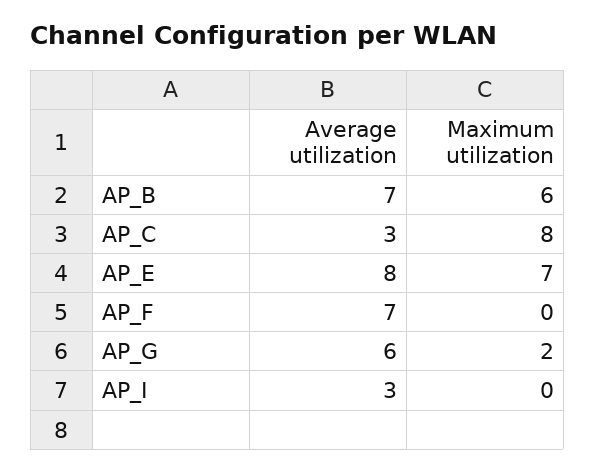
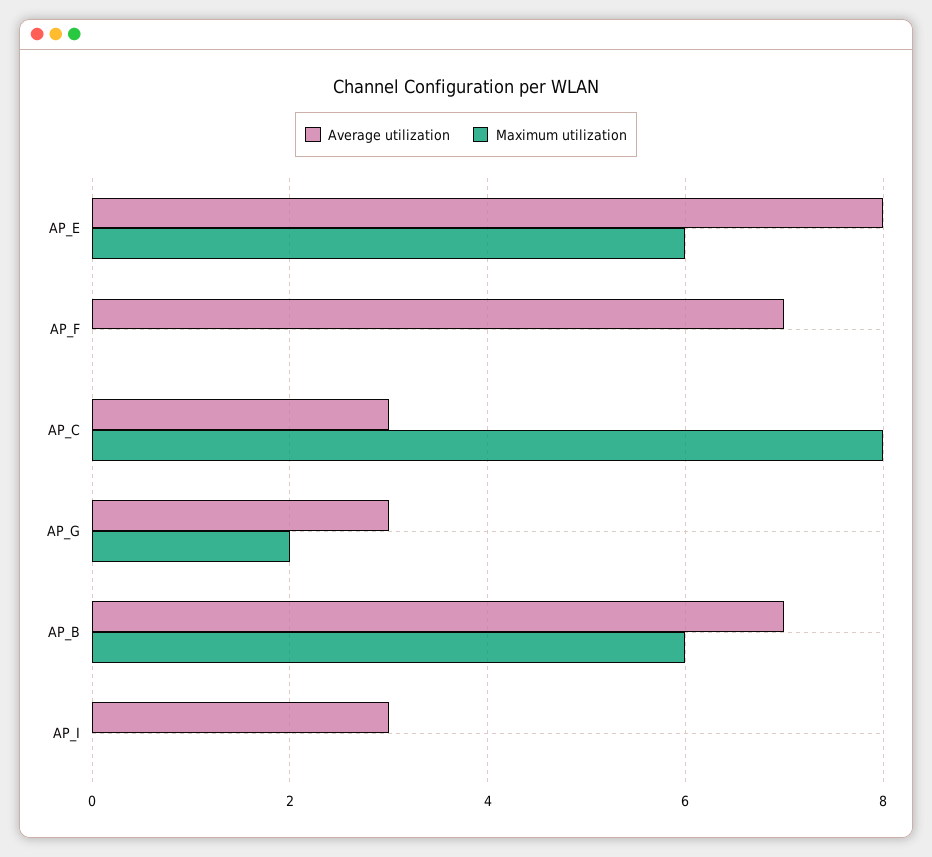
  {
    "Average utilization": {
      "AP_B": 7,
      "AP_C": 3,
      "AP_E": 8,
      "AP_F": 7,
-     "AP_G": 6,
+     "AP_G": 3,
      "AP_I": 3
    },
    "Maximum utilization": {
      "AP_B": 6,
      "AP_C": 8,
-     "AP_E": 7,
+     "AP_E": 6,
      "AP_F": 0,
      "AP_G": 2,
      "AP_I": 0
    }
  }

